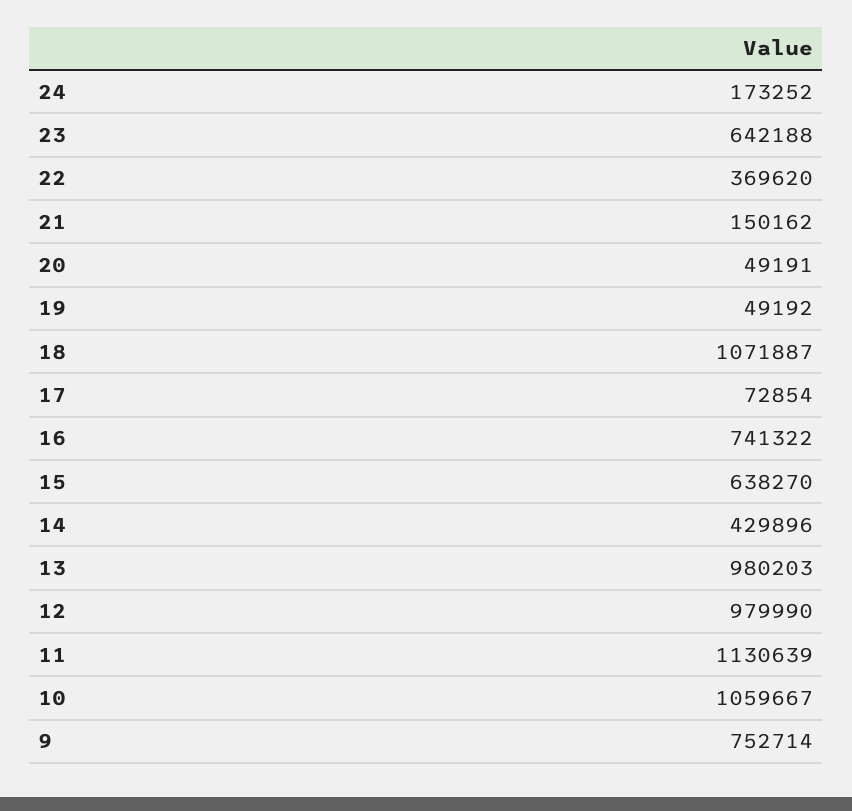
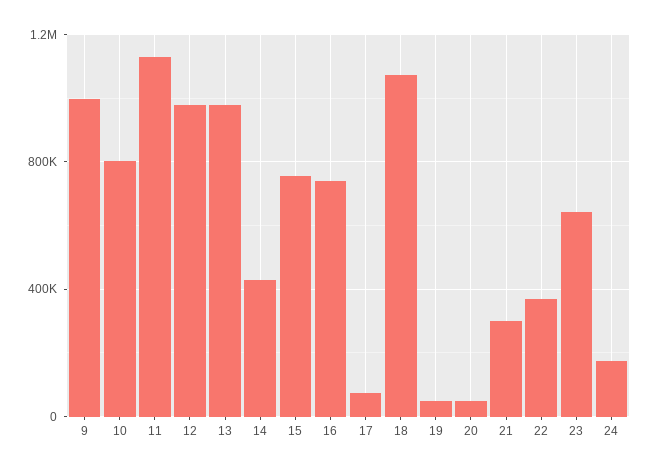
  {
    "24": 173252,
    "23": 642188,
    "22": 369620,
-   "21": 150162,
+   "21": 300000,
    "20": 49191,
    "19": 49192,
    "18": 1071887,
    "17": 72854,
    "16": 741322,
-   "15": 638270,
+   "15": 750000,
    "14": 429896,
    "13": 980203,
    "12": 979990,
    "11": 1130639,
-   "10": 1059667,
+   "10": 800000,
-   "9": 752714
+   "9": 1000000
  }

